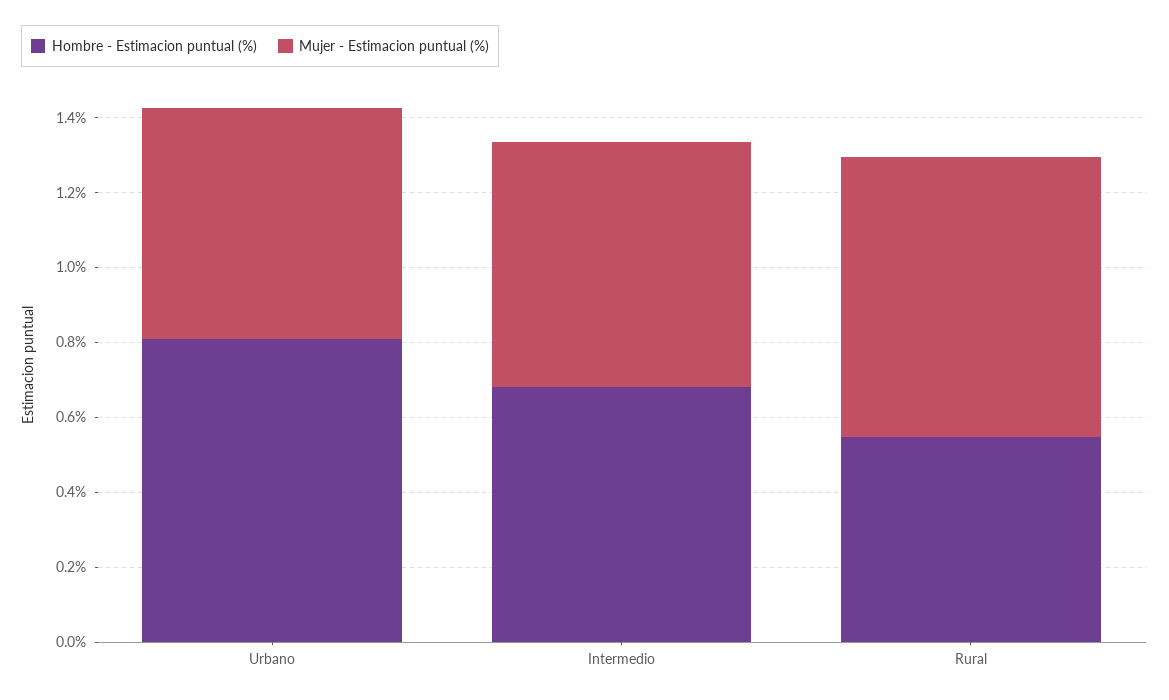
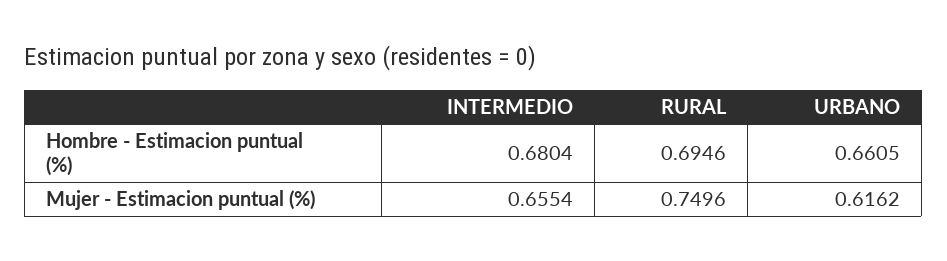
  {
    "Hombre - Estimacion puntual (%)": {
-     "Urbano": 0.8,
+     "Urbano": 0.6605,
      "Intermedio": 0.6804,
-     "Rural": 0.55
+     "Rural": 0.6946
    },
    "Mujer - Estimacion puntual (%)": {
      "Urbano": 0.6162,
      "Intermedio": 0.6554,
      "Rural": 0.7496
    }
  }

